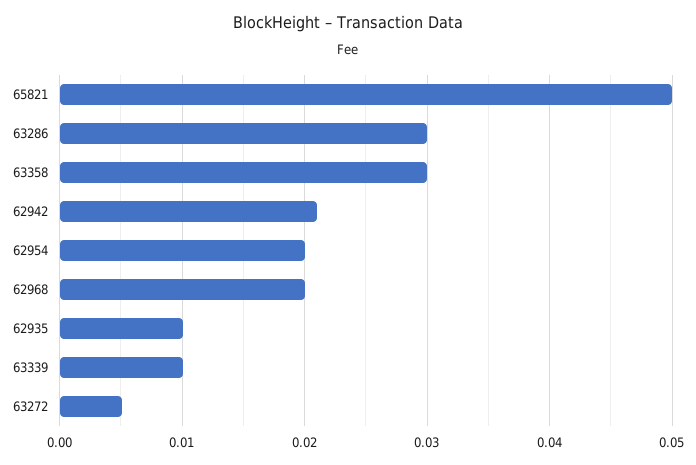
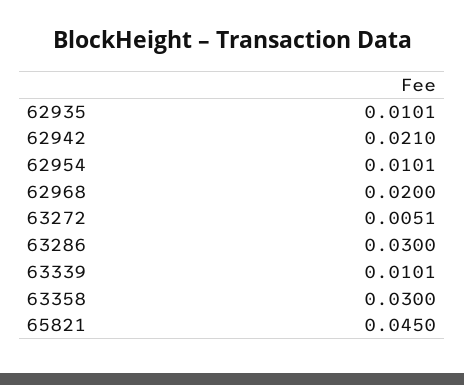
  {
-   "65821": 0.05,
+   "65821": 0.045,
    "63286": 0.03,
    "63358": 0.03,
    "62942": 0.021,
-   "62954": 0.02,
+   "62954": 0.0101,
    "62968": 0.02,
    "62935": 0.0101,
    "63339": 0.0101,
    "63272": 0.0051
  }

